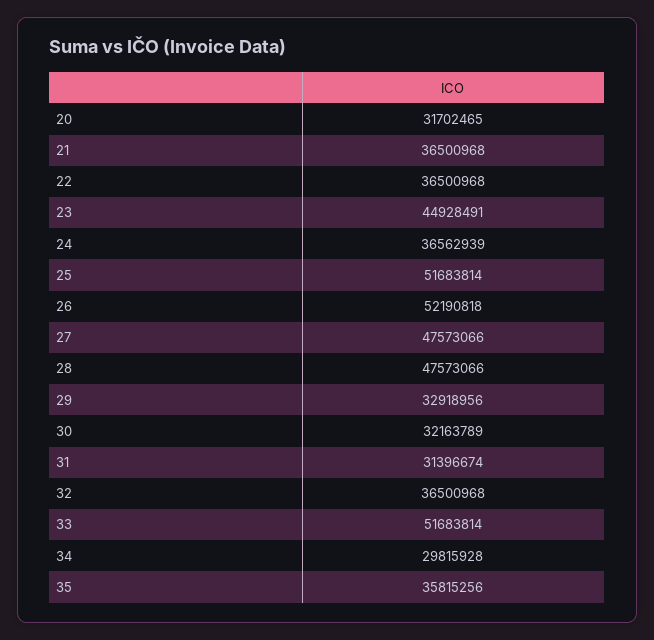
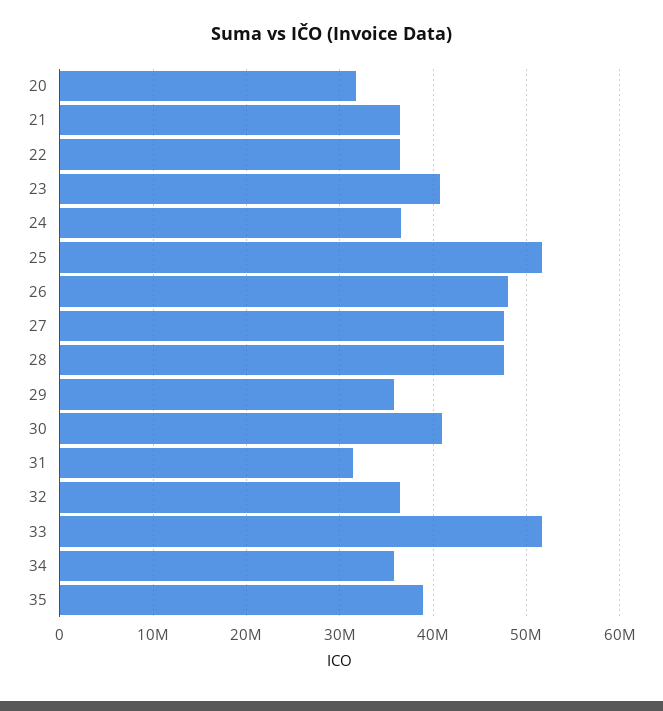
  {
    "20": 31702465,
    "21": 36500968,
    "22": 36500968,
-   "23": 44928491,
+   "23": 41000000,
    "24": 36562939,
    "25": 51683814,
-   "26": 52190818,
+   "26": 48000000,
    "27": 47573066,
    "28": 47573066,
-   "29": 32918956,
+   "29": 36000000,
-   "30": 32163789,
+   "30": 41000000,
    "31": 31396674,
    "32": 36500968,
    "33": 51683814,
-   "34": 29815928,
+   "34": 36000000,
-   "35": 35815256
+   "35": 39000000
  }

